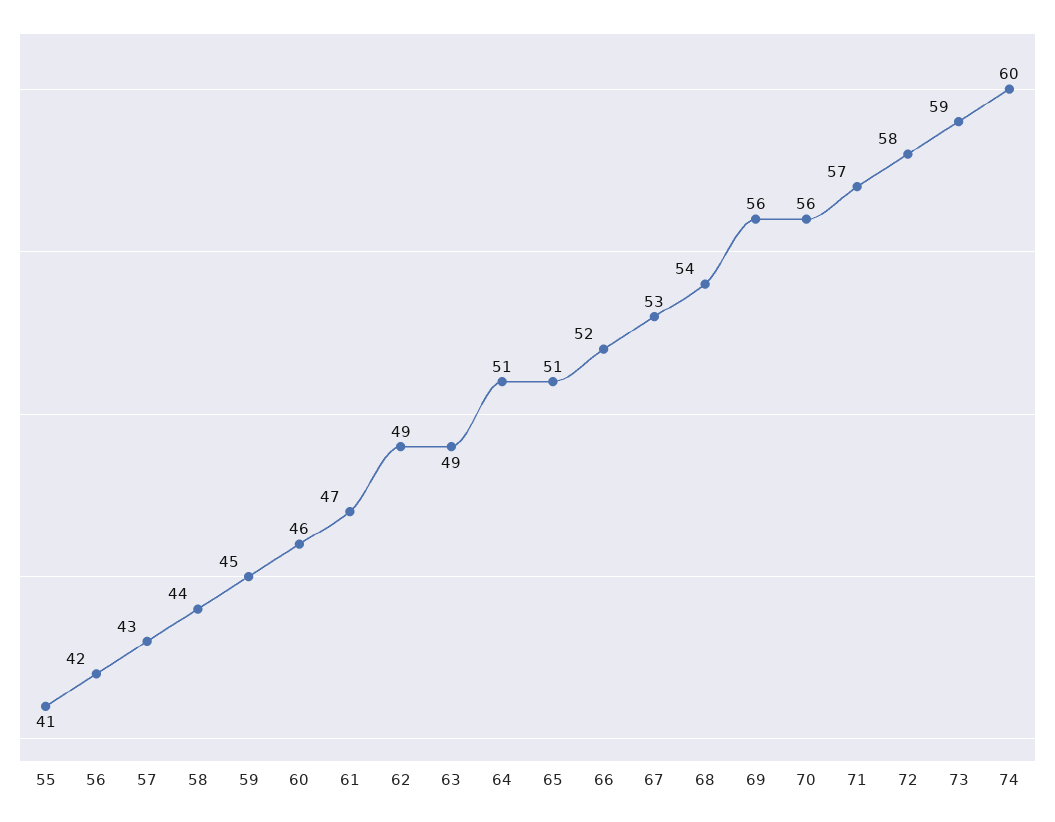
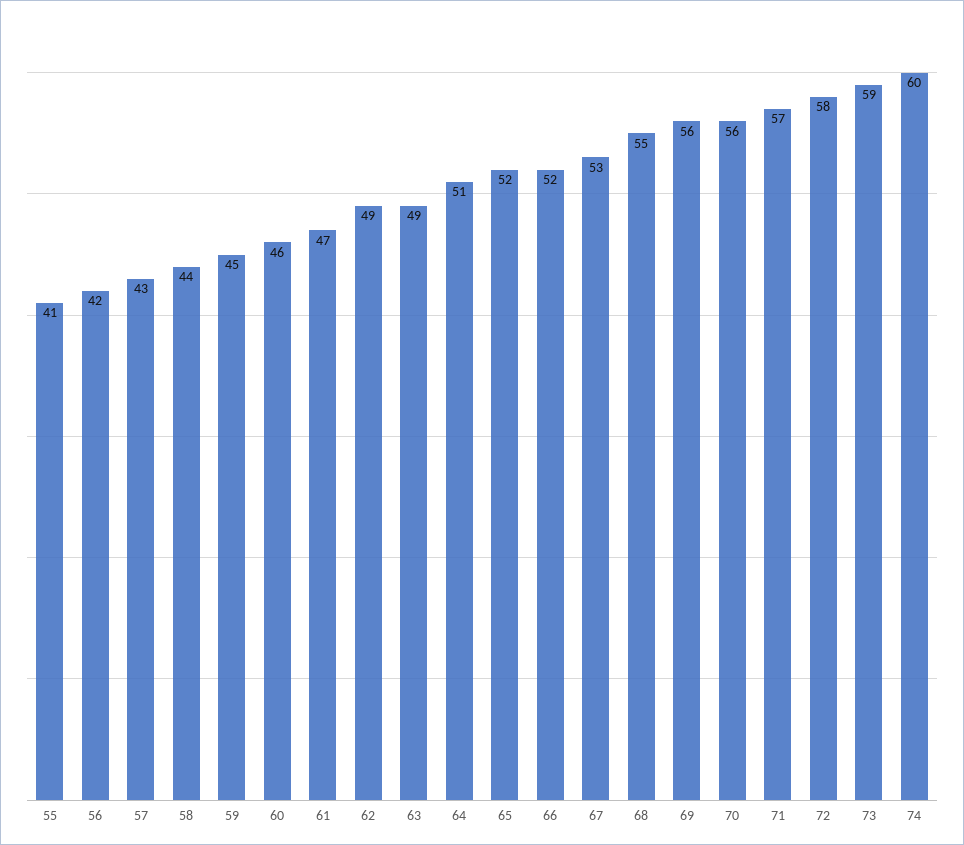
  {
    "55": 41,
    "56": 42,
    "57": 43,
    "58": 44,
    "59": 45,
    "60": 46,
    "61": 47,
    "62": 49,
    "63": 49,
    "64": 51,
-   "65": 51,
+   "65": 52,
    "66": 52,
    "67": 53,
-   "68": 54,
+   "68": 55,
    "69": 56,
    "70": 56,
    "71": 57,
    "72": 58,
    "73": 59,
    "74": 60
  }

